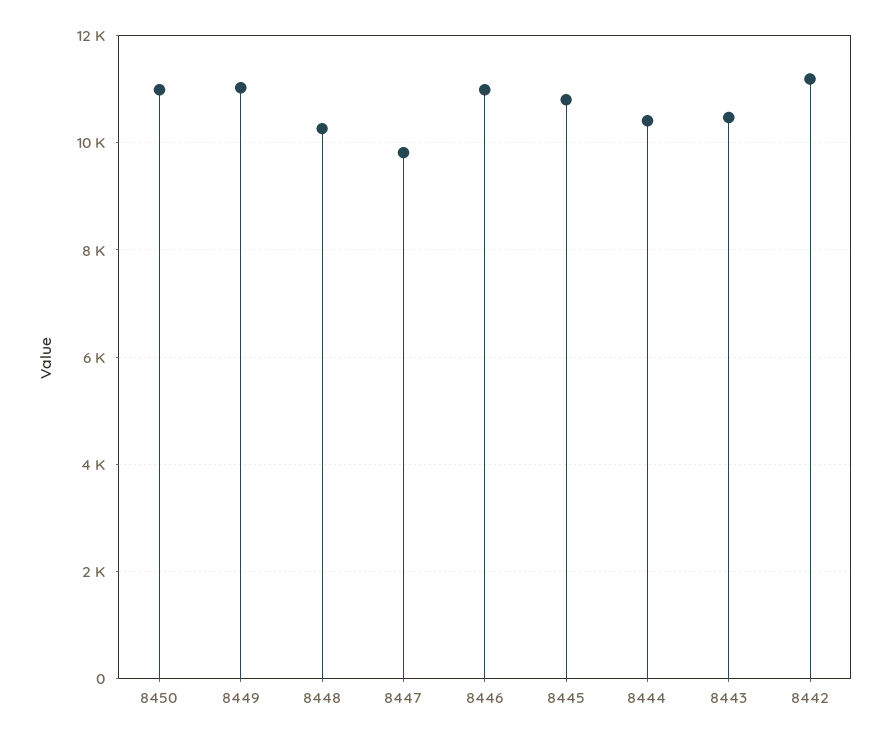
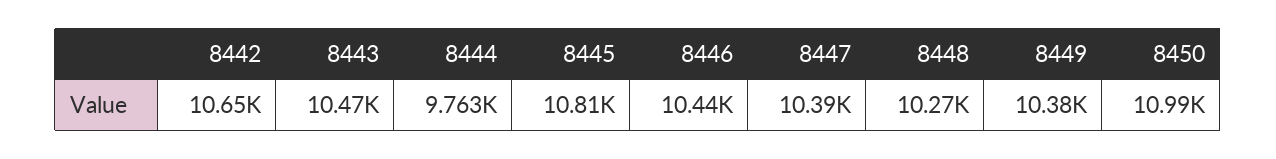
  {
    "8450": 10990,
-   "8449": 11000,
+   "8449": 10380,
    "8448": 10270,
-   "8447": 9800,
+   "8447": 10390,
-   "8446": 11000,
+   "8446": 10440,
    "8445": 10810,
-   "8444": 10400,
+   "8444": 9763,
    "8443": 10470,
-   "8442": 11200
+   "8442": 10650
  }

